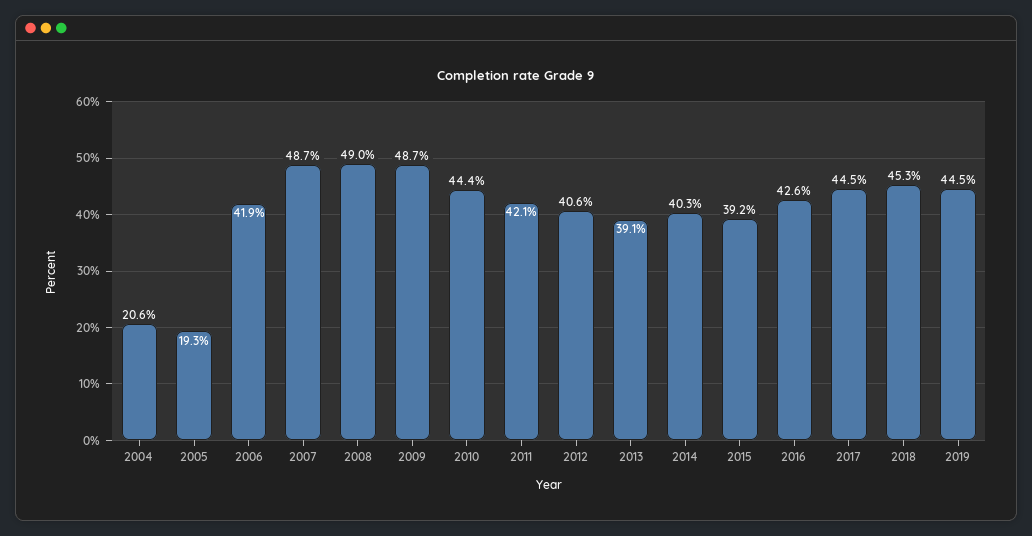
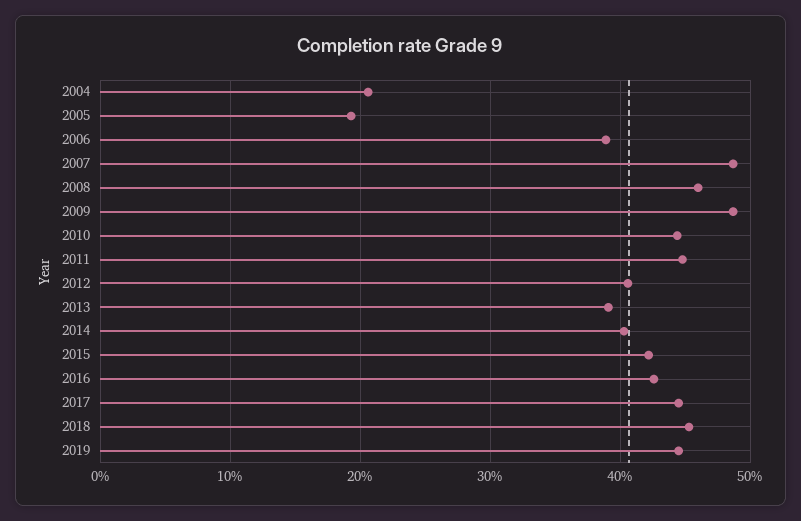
  {
    "2004": 20.6,
    "2005": 19.3,
-   "2006": 41.9,
+   "2006": 39,
    "2007": 48.7,
-   "2008": 49,
+   "2008": 46,
    "2009": 48.7,
    "2010": 44.4,
-   "2011": 42.1,
+   "2011": 45,
    "2012": 40.6,
    "2013": 39.1,
    "2014": 40.3,
-   "2015": 39.2,
+   "2015": 42,
    "2016": 42.6,
    "2017": 44.5,
    "2018": 45.3,
    "2019": 44.5
  }

